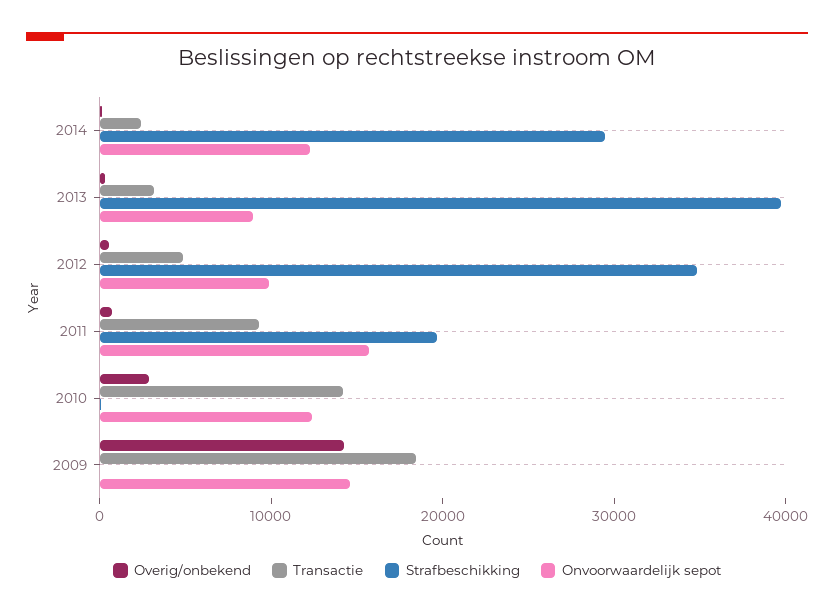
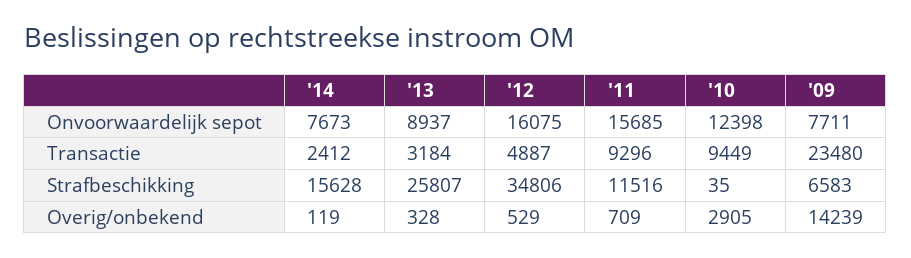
  {
    "Overig/onbekend": {
      "2014": 119,
      "2013": 328,
      "2012": 529,
      "2011": 709,
      "2010": 2905,
      "2009": 14239
    },
    "Transactie": {
      "2014": 2412,
      "2013": 3184,
      "2012": 4887,
      "2011": 9296,
-     "2010": 14000,
+     "2010": 9449,
-     "2009": 18000
+     "2009": 23480
    },
    "Strafbeschikking": {
-     "2014": 30000,
+     "2014": 15628,
-     "2013": 40000,
+     "2013": 25807,
      "2012": 34806,
-     "2011": 20000,
+     "2011": 11516,
      "2010": 35,
-     "2009": 0
+     "2009": 6583
    },
    "Onvoorwaardelijk sepot": {
-     "2014": 12000,
+     "2014": 7673,
      "2013": 8937,
-     "2012": 10000,
+     "2012": 16075,
      "2011": 15685,
      "2010": 12398,
-     "2009": 14000
+     "2009": 7711
    }
  }

